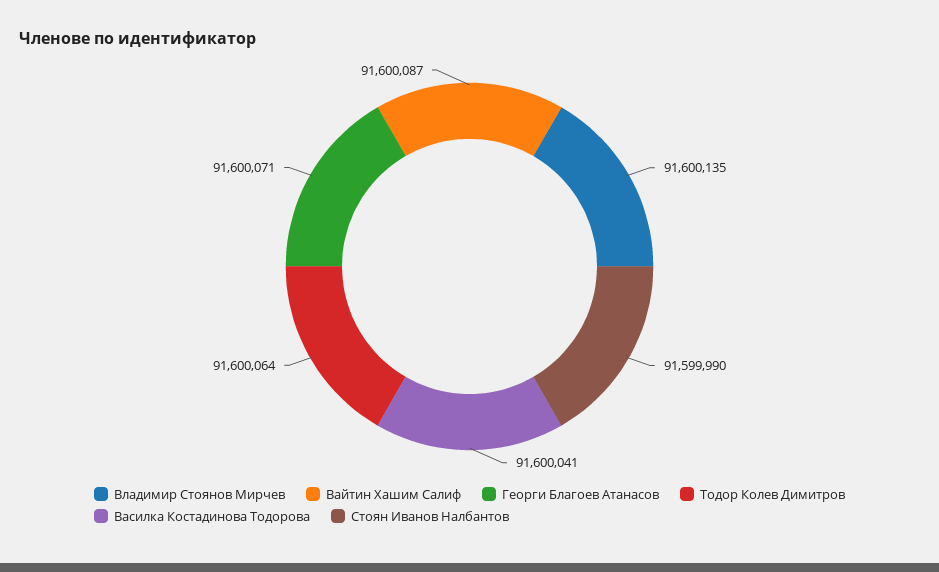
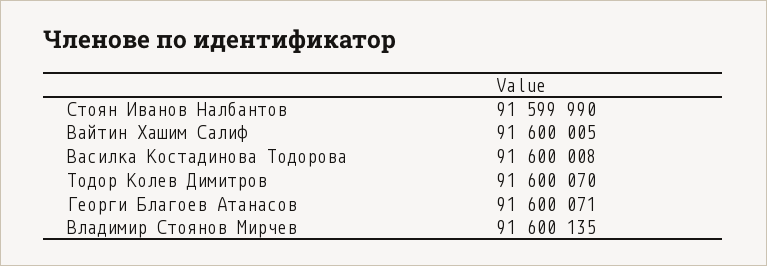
  {
    "Владимир Стоянов Мирчев": 91600135,
-   "Вайтин Хашим Салиф": 91600087,
+   "Вайтин Хашим Салиф": 91600005,
    "Георги Благоев Атанасов": 91600071,
-   "Тодор Колев Димитров": 91600064,
+   "Тодор Колев Димитров": 91600070,
-   "Василка Костадинова Тодорова": 91600041,
+   "Василка Костадинова Тодорова": 91600008,
    "Стоян Иванов Налбантов": 91599990
  }

